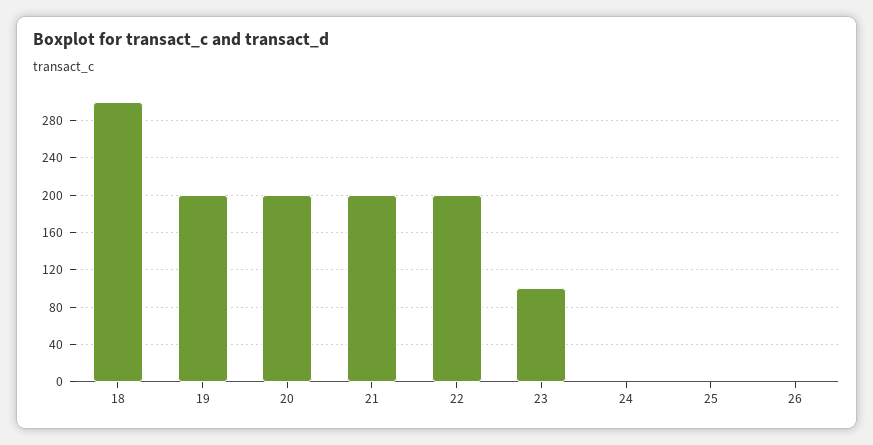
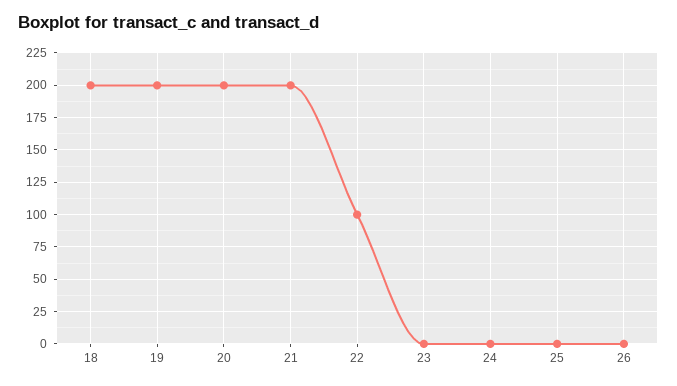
  {
-   "18": 300,
+   "18": 200,
    "19": 200,
    "20": 200,
    "21": 200,
-   "22": 200,
+   "22": 100,
-   "23": 100,
+   "23": 0,
    "24": 0,
    "25": 0,
    "26": 0
  }

